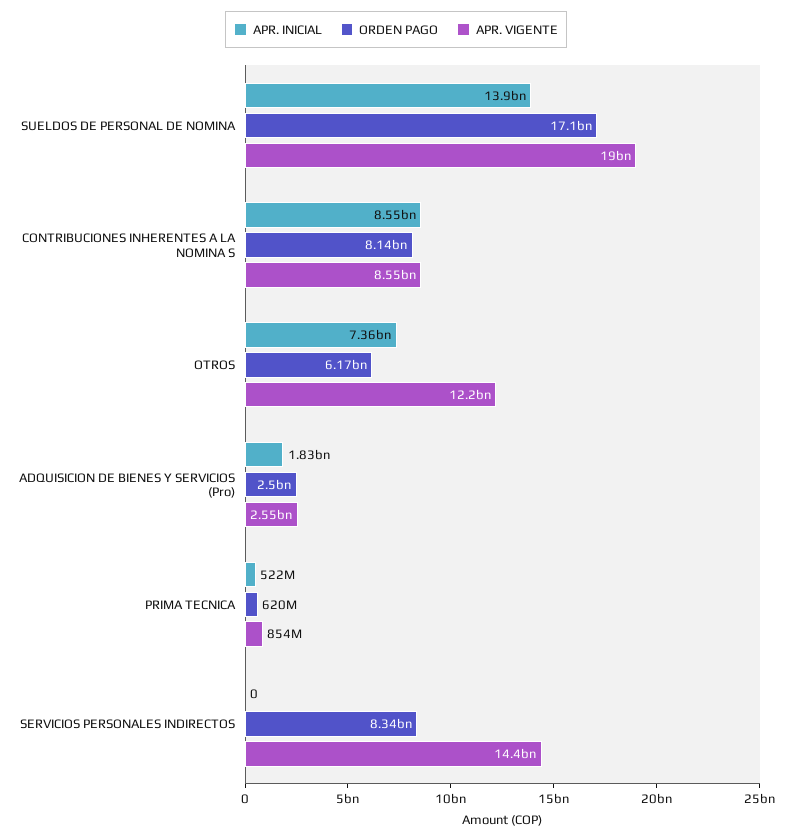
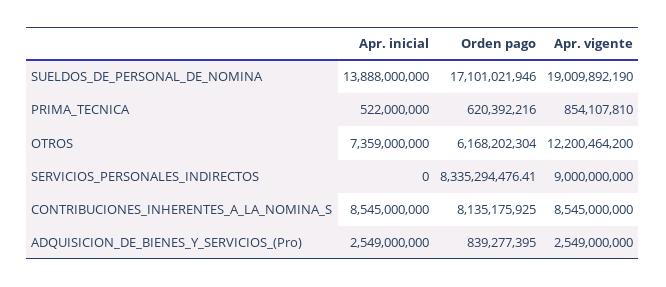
  {
    "APR. INICIAL": {
      "SUELDOS DE PERSONAL DE NOMINA": 13888000000,
      "CONTRIBUCIONES INHERENTES A LA NOMINA S": 8545000000,
      "OTROS": 7359000000,
-     "ADQUISICION DE BIENES Y SERVICIOS (Pro)": 1830000000,
+     "ADQUISICION DE BIENES Y SERVICIOS (Pro)": 2549000000,
      "PRIMA TECNICA": 522000000,
      "SERVICIOS PERSONALES INDIRECTOS": 0
    },
    "ORDEN PAGO": {
      "SUELDOS DE PERSONAL DE NOMINA": 17101021946,
      "CONTRIBUCIONES INHERENTES A LA NOMINA S": 8135175925,
      "OTROS": 6168202304,
-     "ADQUISICION DE BIENES Y SERVICIOS (Pro)": 2500000000,
+     "ADQUISICION DE BIENES Y SERVICIOS (Pro)": 839277395,
      "PRIMA TECNICA": 620392216,
      "SERVICIOS PERSONALES INDIRECTOS": 8335294476.41
    },
    "APR. VIGENTE": {
      "SUELDOS DE PERSONAL DE NOMINA": 19009892190,
      "CONTRIBUCIONES INHERENTES A LA NOMINA S": 8545000000,
      "OTROS": 12200464200,
      "ADQUISICION DE BIENES Y SERVICIOS (Pro)": 2549000000,
      "PRIMA TECNICA": 854107810,
-     "SERVICIOS PERSONALES INDIRECTOS": 14400000000
+     "SERVICIOS PERSONALES INDIRECTOS": 9000000000
    }
  }

